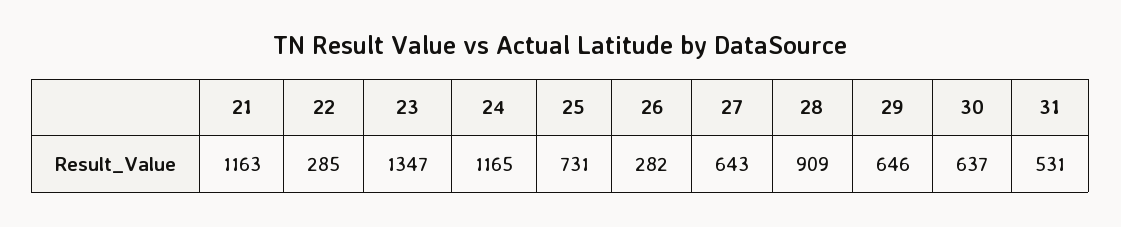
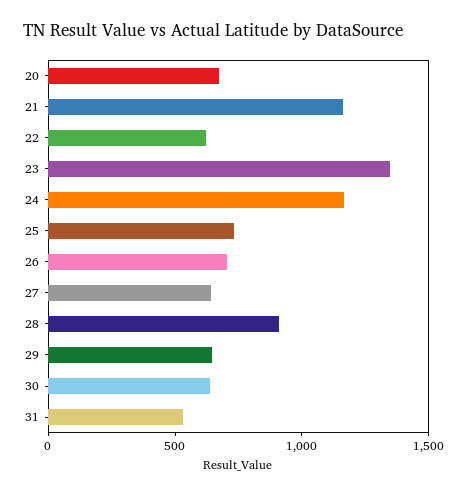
  {
    "21": 1163,
-   "22": 285,
+   "22": 600,
    "23": 1347,
    "24": 1165,
    "25": 731,
-   "26": 282,
+   "26": 700,
    "27": 643,
    "28": 909,
    "29": 646,
    "30": 637,
-   "31": 531
+   "31": 531,
+   "20": 700
  }

